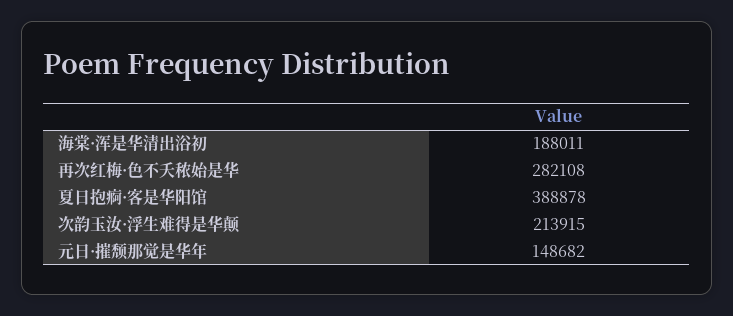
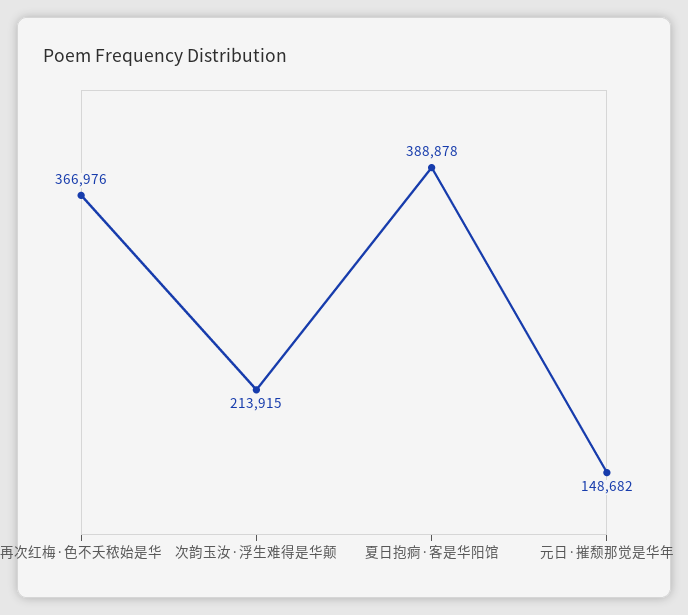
  {
-   "海棠·浑是华清出浴初": 188011,
-   "再次红梅·色不夭秾始是华": 282108,
+   "再次红梅·色不夭秾始是华": 366976,
    "夏日抱痾·客是华阳馆": 388878,
    "次韵玉汝·浮生难得是华颠": 213915,
    "元日·摧颓那觉是华年": 148682
  }

